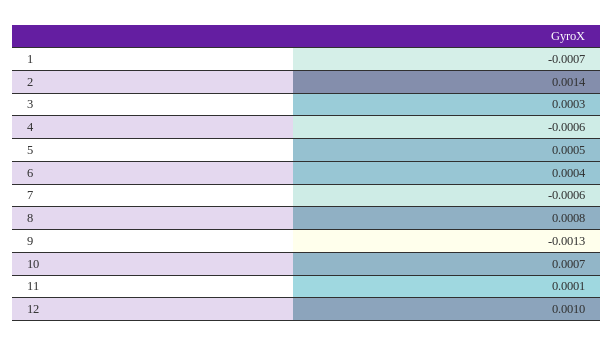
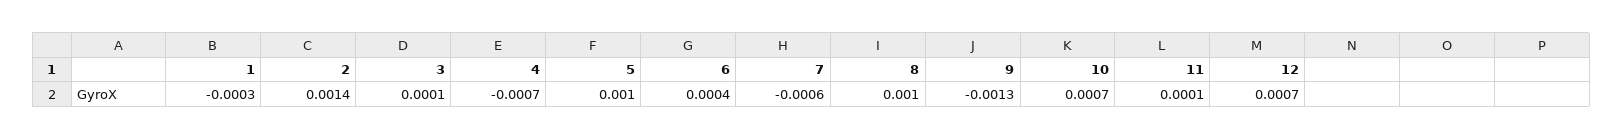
  {
-   "1": -0.0007,
+   "1": -0.0003,
    "2": 0.0014,
-   "3": 0.0003,
+   "3": 0.0001,
-   "4": -0.0006,
+   "4": -0.0007,
-   "5": 0.0005,
+   "5": 0.001,
    "6": 0.0004,
    "7": -0.0006,
-   "8": 0.0008,
+   "8": 0.001,
    "9": -0.0013,
    "10": 0.0007,
    "11": 0.0001,
-   "12": 0.001
+   "12": 0.0007
  }

